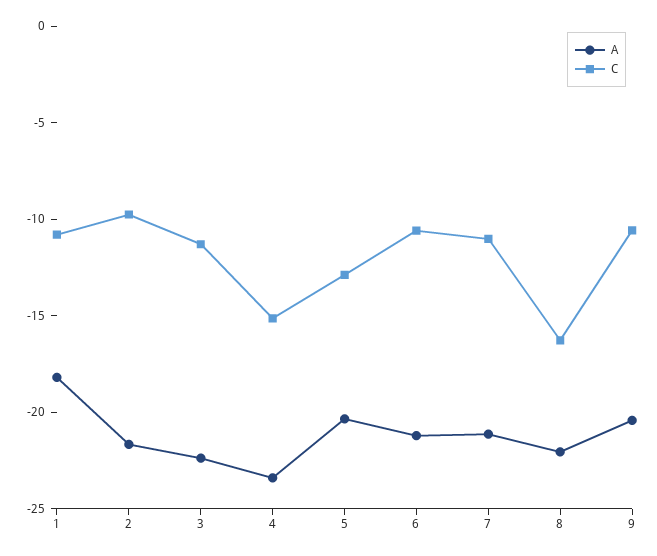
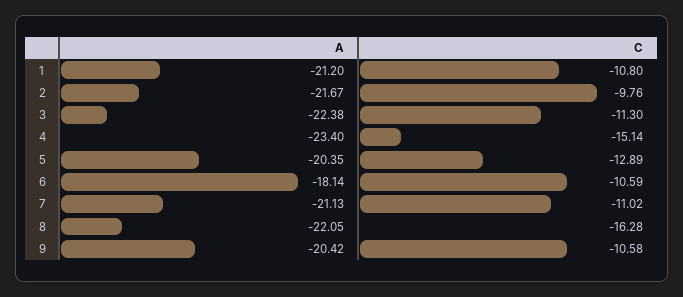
  {
    "A": {
-     "1": -18,
+     "1": -21.2,
      "2": -21.67,
      "3": -22.38,
      "4": -23.4,
      "5": -20.35,
-     "6": -21,
+     "6": -18.14,
      "7": -21.13,
      "8": -22.05,
      "9": -20.42
    },
    "C": {
      "1": -10.8,
      "2": -9.76,
      "3": -11.3,
      "4": -15.14,
      "5": -12.89,
      "6": -10.59,
      "7": -11.02,
      "8": -16.28,
      "9": -10.58
    }
  }

